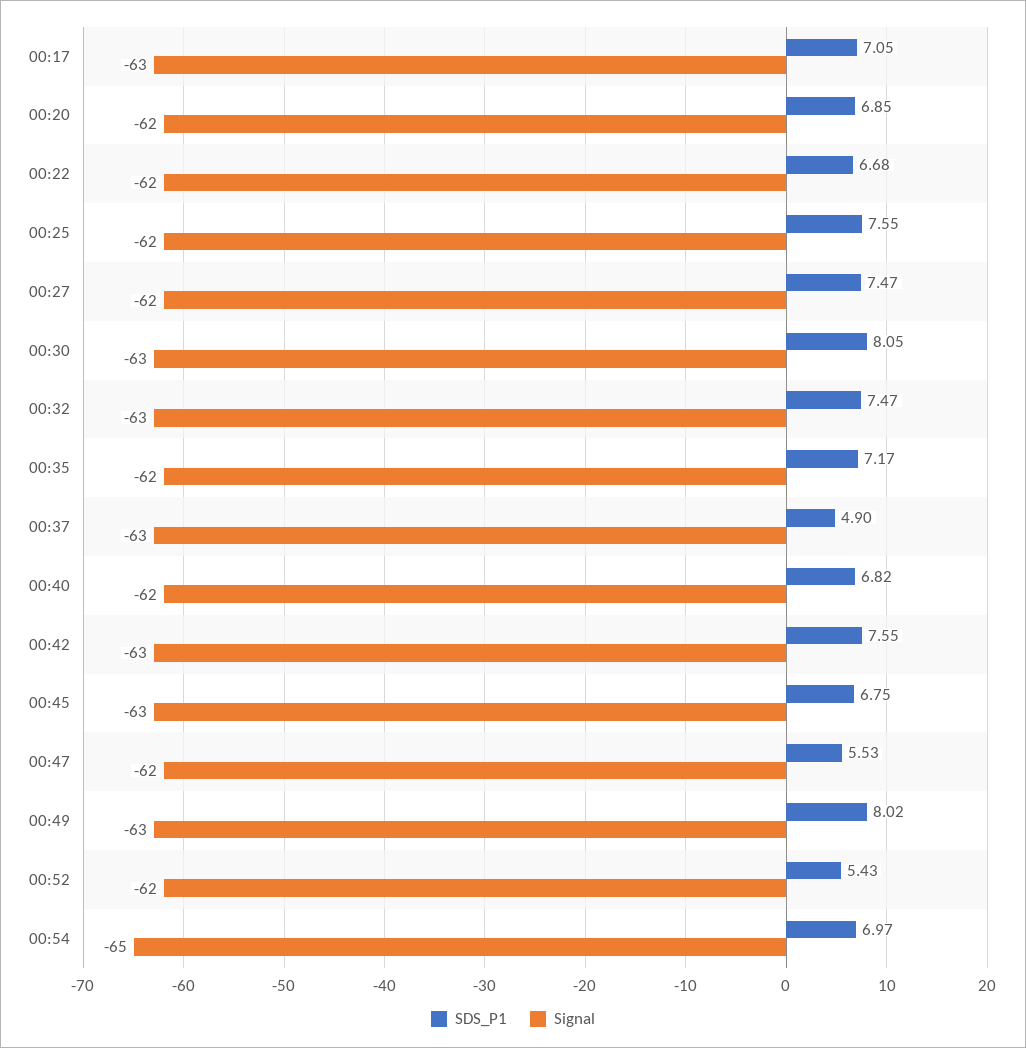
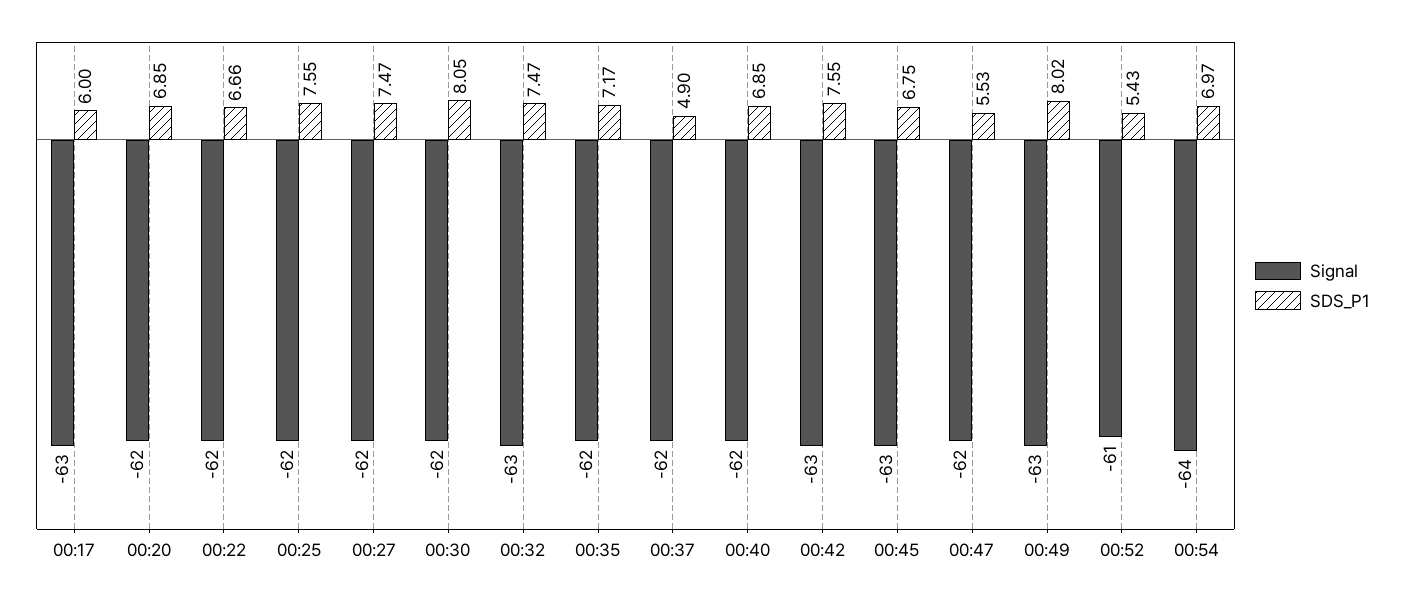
  {
    "SDS_P1": {
-     "00:17": 7.05,
+     "00:17": 6,
      "00:20": 6.85,
-     "00:22": 6.68,
+     "00:22": 6.66,
      "00:25": 7.55,
      "00:27": 7.47,
      "00:30": 8.05,
      "00:32": 7.47,
      "00:35": 7.17,
      "00:37": 4.9,
-     "00:40": 6.82,
+     "00:40": 6.85,
      "00:42": 7.55,
      "00:45": 6.75,
      "00:47": 5.53,
      "00:49": 8.02,
      "00:52": 5.43,
      "00:54": 6.97
    },
    "Signal": {
      "00:17": -63,
      "00:20": -62,
      "00:22": -62,
      "00:25": -62,
      "00:27": -62,
-     "00:30": -63,
+     "00:30": -62,
      "00:32": -63,
      "00:35": -62,
-     "00:37": -63,
+     "00:37": -62,
      "00:40": -62,
      "00:42": -63,
      "00:45": -63,
      "00:47": -62,
      "00:49": -63,
-     "00:52": -62,
+     "00:52": -61,
-     "00:54": -65
+     "00:54": -64
    }
  }

